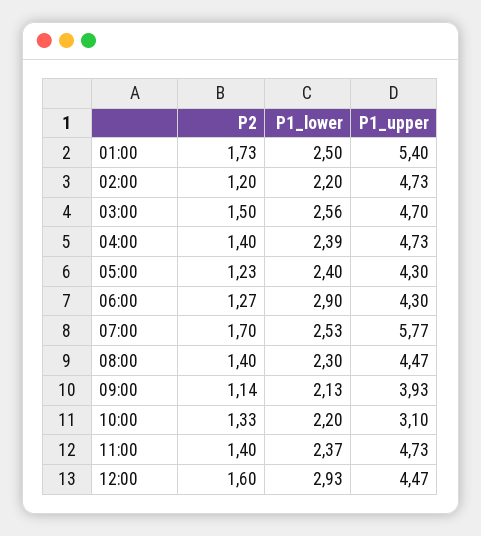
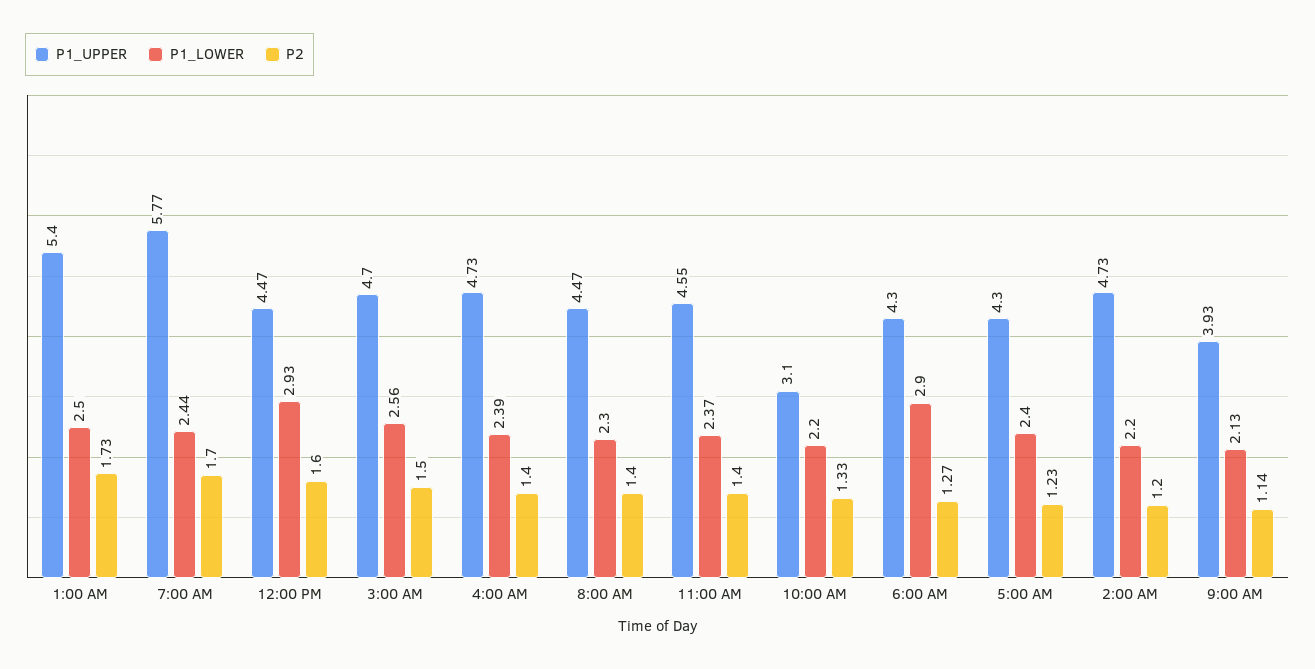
  {
    "P2": {
      "01:00": 1.73,
      "02:00": 1.2,
      "03:00": 1.5,
      "04:00": 1.4,
      "05:00": 1.23,
      "06:00": 1.27,
      "07:00": 1.7,
      "08:00": 1.4,
      "09:00": 1.14,
      "10:00": 1.33,
      "11:00": 1.4,
      "12:00": 1.6
    },
    "P1_lower": {
      "01:00": 2.5,
      "02:00": 2.2,
      "03:00": 2.56,
      "04:00": 2.39,
      "05:00": 2.4,
      "06:00": 2.9,
-     "07:00": 2.53,
+     "07:00": 2.44,
      "08:00": 2.3,
      "09:00": 2.13,
      "10:00": 2.2,
      "11:00": 2.37,
      "12:00": 2.93
    },
    "P1_upper": {
      "01:00": 5.4,
      "02:00": 4.73,
      "03:00": 4.7,
      "04:00": 4.73,
      "05:00": 4.3,
      "06:00": 4.3,
      "07:00": 5.77,
      "08:00": 4.47,
      "09:00": 3.93,
      "10:00": 3.1,
-     "11:00": 4.73,
+     "11:00": 4.55,
      "12:00": 4.47
    }
  }

